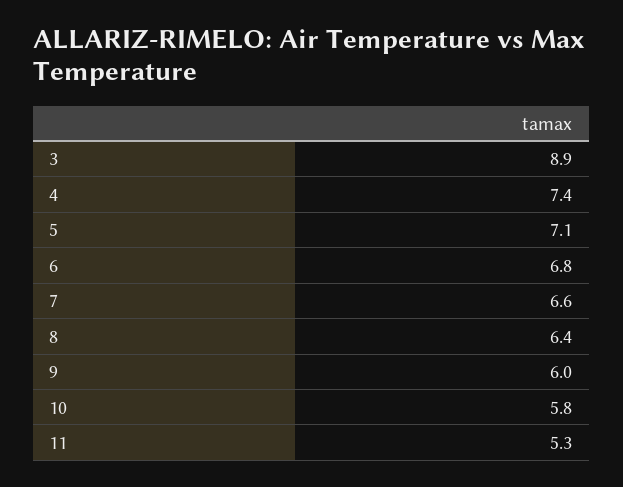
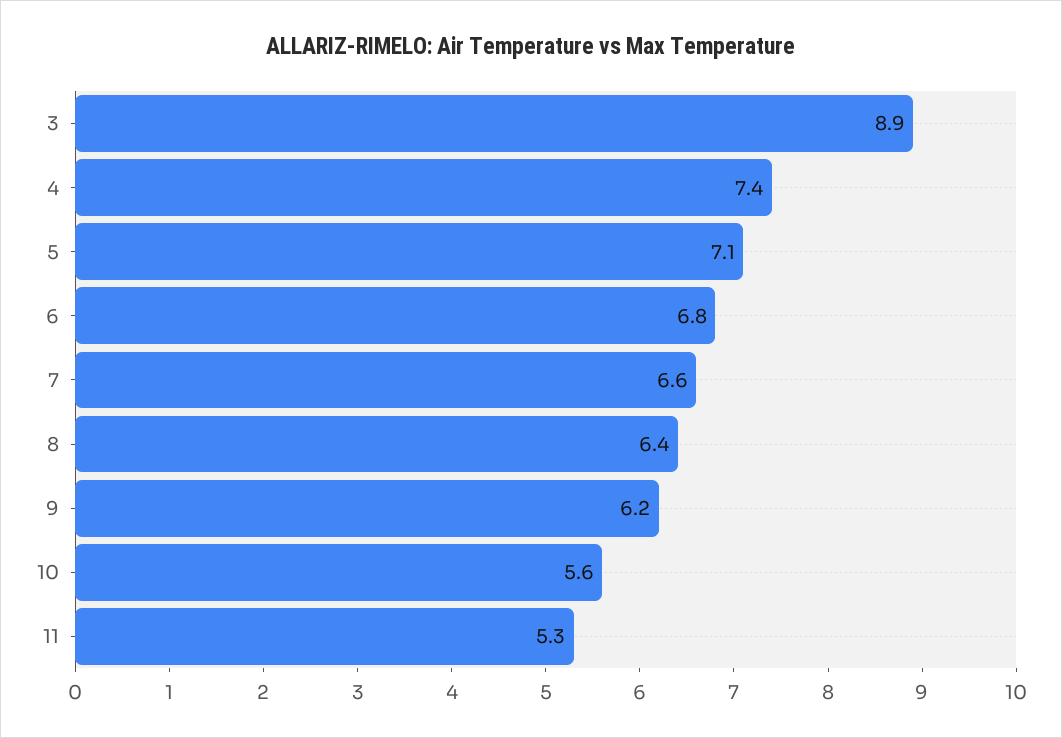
  {
    "3": 8.9,
    "4": 7.4,
    "5": 7.1,
    "6": 6.8,
    "7": 6.6,
    "8": 6.4,
-   "9": 6,
+   "9": 6.2,
-   "10": 5.8,
+   "10": 5.6,
    "11": 5.3
  }

